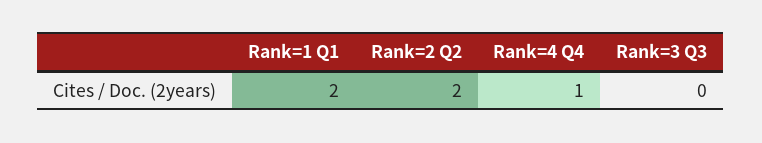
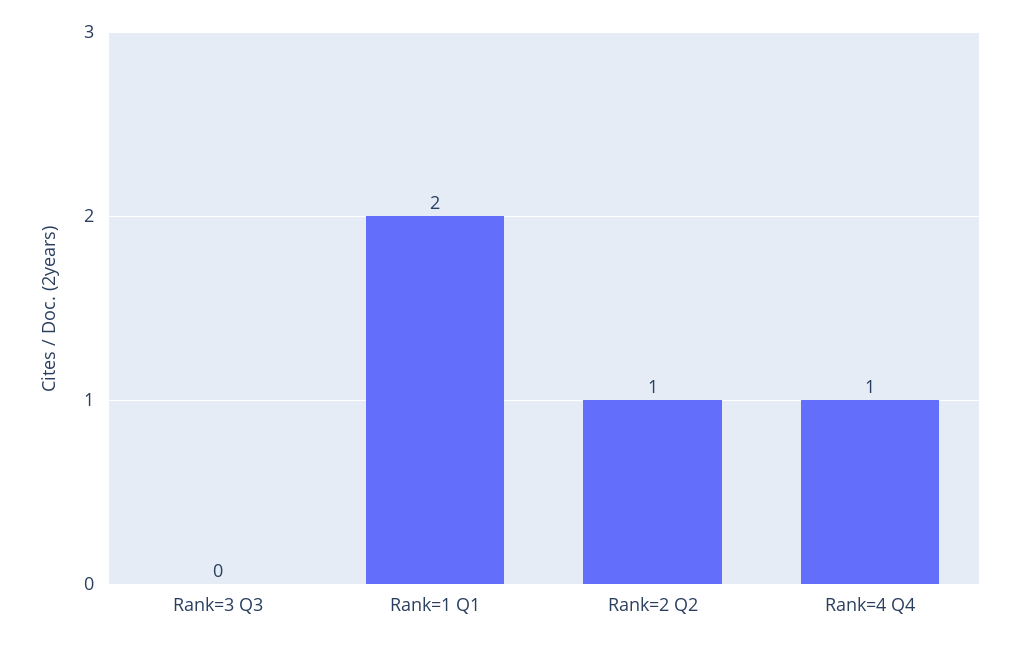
  {
    "Rank=1 Q1": 2,
-   "Rank=2 Q2": 2,
+   "Rank=2 Q2": 1,
    "Rank=4 Q4": 1,
    "Rank=3 Q3": 0
  }

